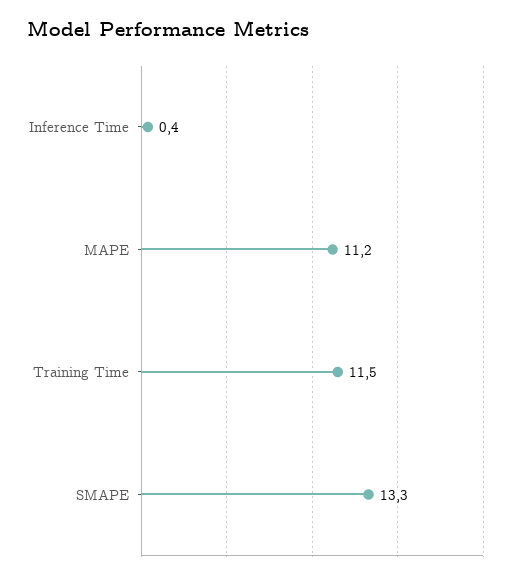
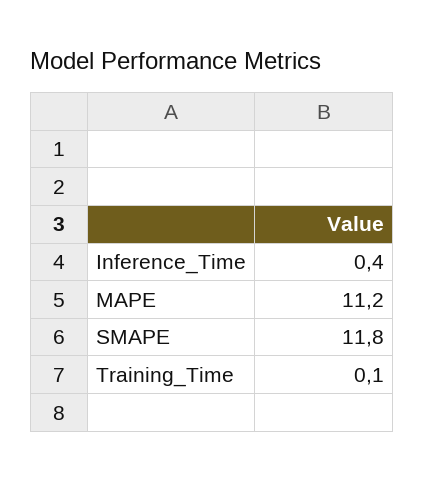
  {
    "Inference Time": 0.4,
    "MAPE": 11.2,
-   "Training Time": 11.5,
+   "Training Time": 0.1,
-   "SMAPE": 13.3
+   "SMAPE": 11.8
  }

